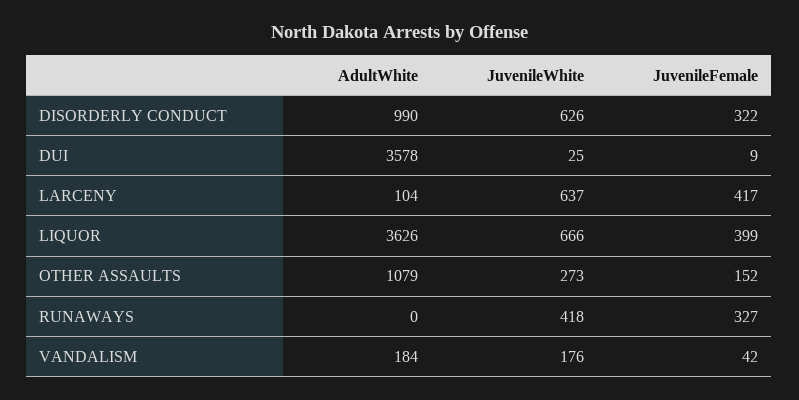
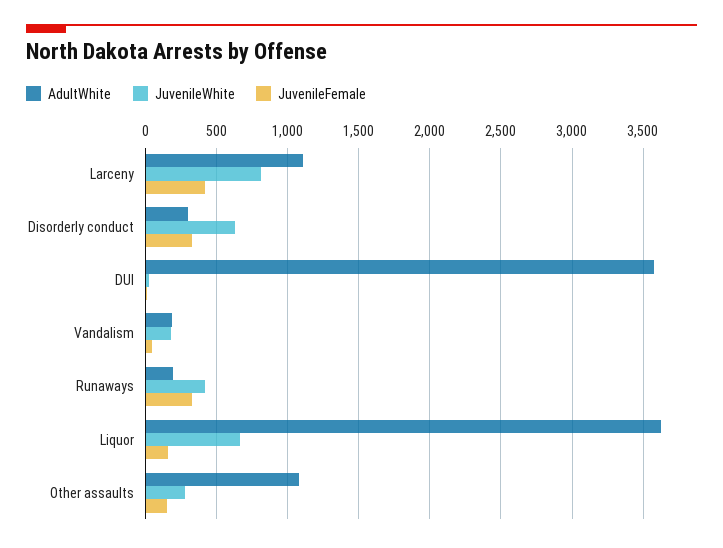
  {
    "AdultWhite": {
-     "DISORDERLY CONDUCT": 990,
+     "DISORDERLY CONDUCT": 300,
      "DUI": 3578,
-     "LARCENY": 104,
+     "LARCENY": 1100,
      "LIQUOR": 3626,
      "OTHER ASSAULTS": 1079,
-     "RUNAWAYS": 0,
+     "RUNAWAYS": 200,
      "VANDALISM": 184
    },
    "JuvenileWhite": {
      "DISORDERLY CONDUCT": 626,
      "DUI": 25,
-     "LARCENY": 637,
+     "LARCENY": 800,
      "LIQUOR": 666,
      "OTHER ASSAULTS": 273,
      "RUNAWAYS": 418,
      "VANDALISM": 176
    },
    "JuvenileFemale": {
      "DISORDERLY CONDUCT": 322,
      "DUI": 9,
      "LARCENY": 417,
-     "LIQUOR": 399,
+     "LIQUOR": 150,
      "OTHER ASSAULTS": 152,
      "RUNAWAYS": 327,
      "VANDALISM": 42
    }
  }

